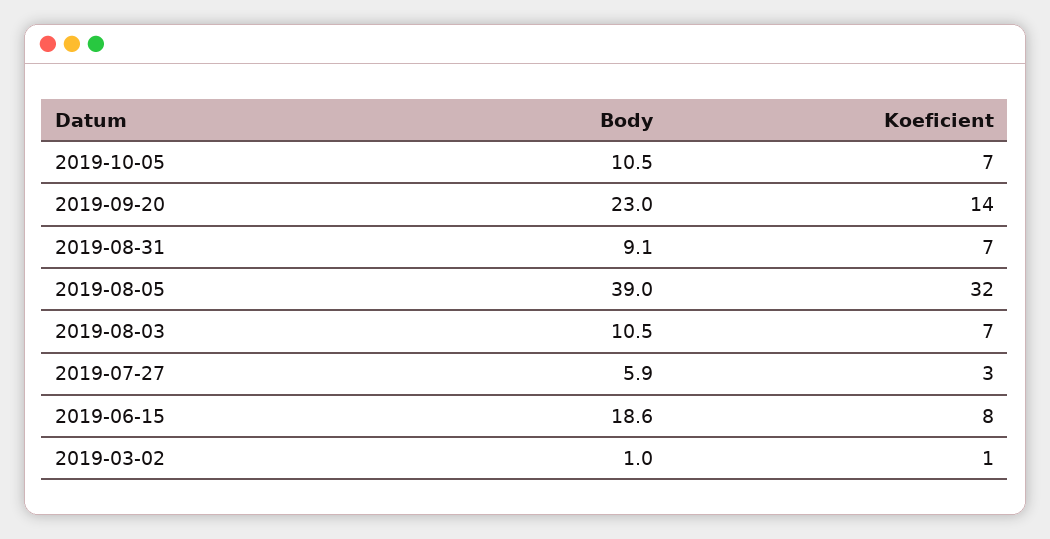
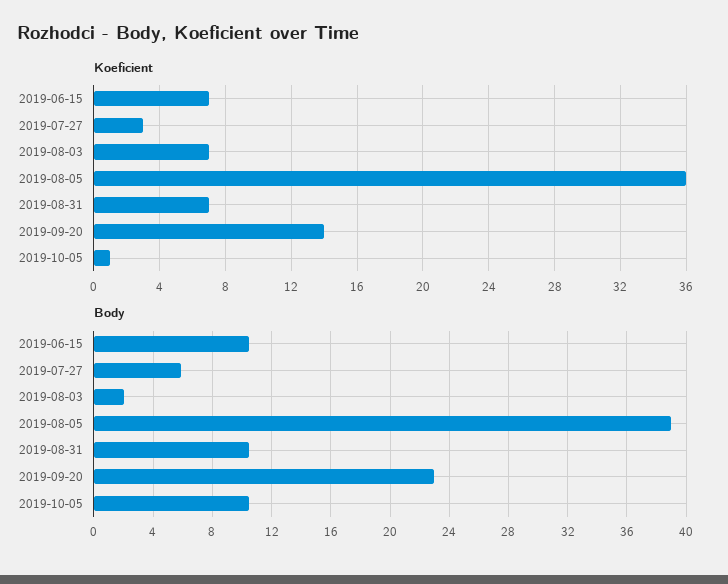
  {
    "Body": {
      "2019-10-05": 10.5,
      "2019-09-20": 23,
-     "2019-08-31": 9.1,
+     "2019-08-31": 10.5,
      "2019-08-05": 39,
-     "2019-08-03": 10.5,
+     "2019-08-03": 2,
      "2019-07-27": 5.9,
-     "2019-06-15": 18.6,
+     "2019-06-15": 10.5
-     "2019-03-02": 1
    },
    "Koeficient": {
-     "2019-10-05": 7,
+     "2019-10-05": 1,
      "2019-09-20": 14,
      "2019-08-31": 7,
-     "2019-08-05": 32,
+     "2019-08-05": 36,
      "2019-08-03": 7,
      "2019-07-27": 3,
-     "2019-06-15": 8,
+     "2019-06-15": 7
-     "2019-03-02": 1
    }
  }

